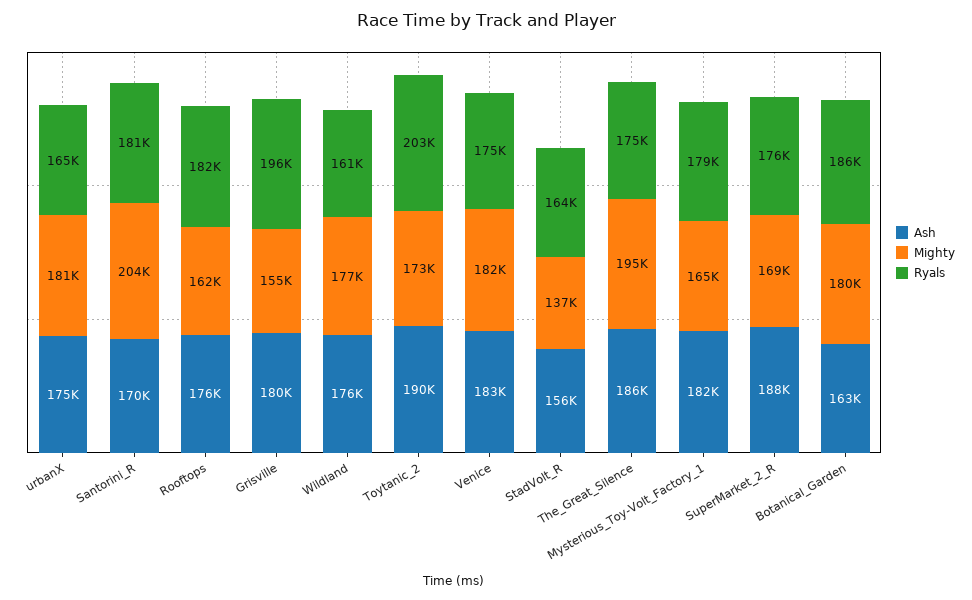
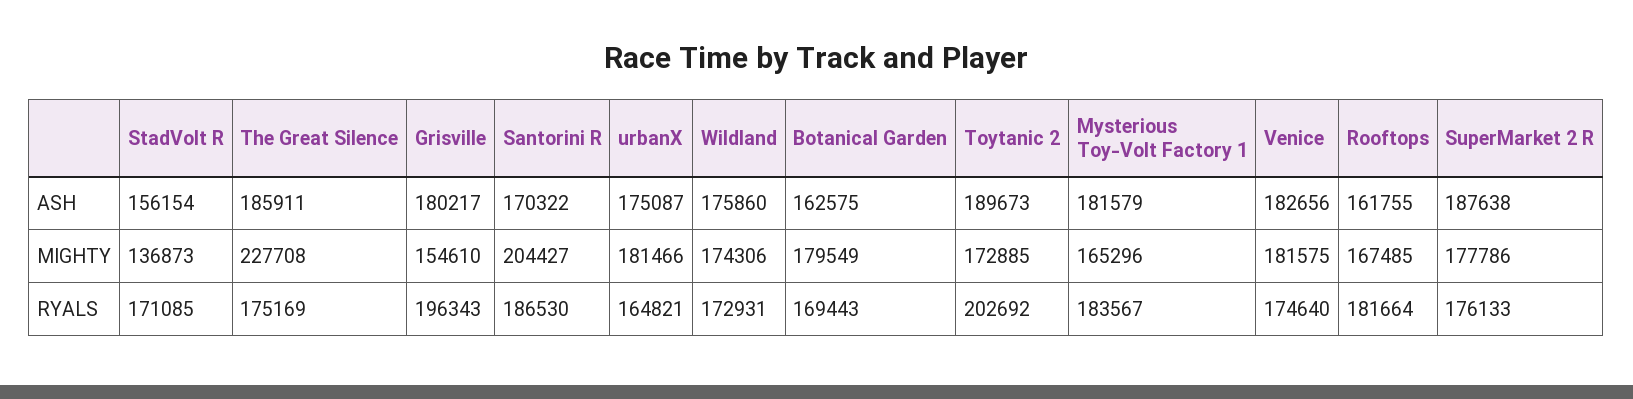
  {
    "Ash": {
      "urbanX": 175087,
      "Santorini_R": 170322,
-     "Rooftops": 176000,
+     "Rooftops": 161755,
      "Grisville": 180217,
      "Wildland": 175860,
      "Toytanic_2": 189673,
      "Venice": 182656,
      "StadVolt_R": 156154,
      "The_Great_Silence": 185911,
      "Mysterious_Toy-Volt_Factory_1": 181579,
      "SuperMarket_2_R": 187638,
      "Botanical_Garden": 162575
    },
    "Mighty": {
      "urbanX": 181466,
      "Santorini_R": 204427,
-     "Rooftops": 162000,
+     "Rooftops": 167485,
      "Grisville": 154610,
-     "Wildland": 177000,
+     "Wildland": 174306,
      "Toytanic_2": 172885,
      "Venice": 181575,
      "StadVolt_R": 136873,
-     "The_Great_Silence": 195000,
+     "The_Great_Silence": 227708,
      "Mysterious_Toy-Volt_Factory_1": 165296,
-     "SuperMarket_2_R": 169000,
+     "SuperMarket_2_R": 177786,
      "Botanical_Garden": 179549
    },
    "Ryals": {
      "urbanX": 164821,
-     "Santorini_R": 181000,
+     "Santorini_R": 186530,
      "Rooftops": 181664,
      "Grisville": 196343,
-     "Wildland": 161000,
+     "Wildland": 172931,
      "Toytanic_2": 202692,
      "Venice": 174640,
-     "StadVolt_R": 164000,
+     "StadVolt_R": 171085,
      "The_Great_Silence": 175169,
-     "Mysterious_Toy-Volt_Factory_1": 179000,
+     "Mysterious_Toy-Volt_Factory_1": 183567,
      "SuperMarket_2_R": 176133,
-     "Botanical_Garden": 186000
+     "Botanical_Garden": 169443
    }
  }

